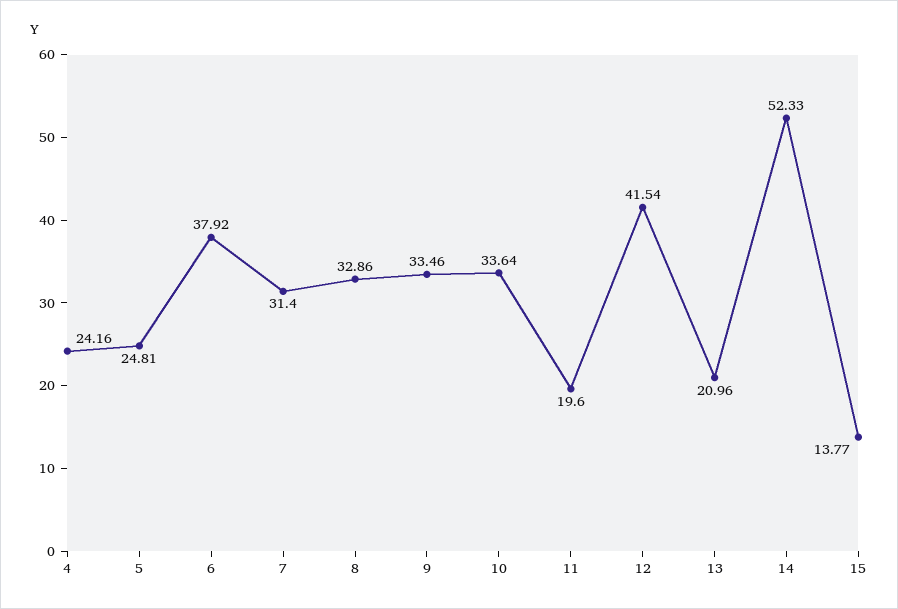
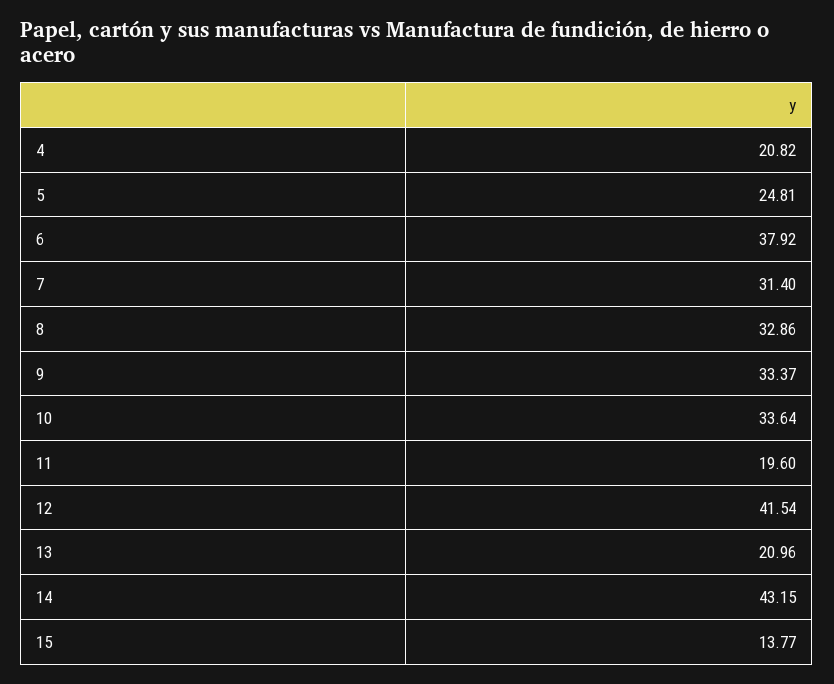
  {
-   "4": 24.16,
+   "4": 20.82,
    "5": 24.81,
    "6": 37.92,
    "7": 31.4,
    "8": 32.86,
-   "9": 33.46,
+   "9": 33.37,
    "10": 33.64,
    "11": 19.6,
    "12": 41.54,
    "13": 20.96,
-   "14": 52.33,
+   "14": 43.15,
    "15": 13.77
  }

